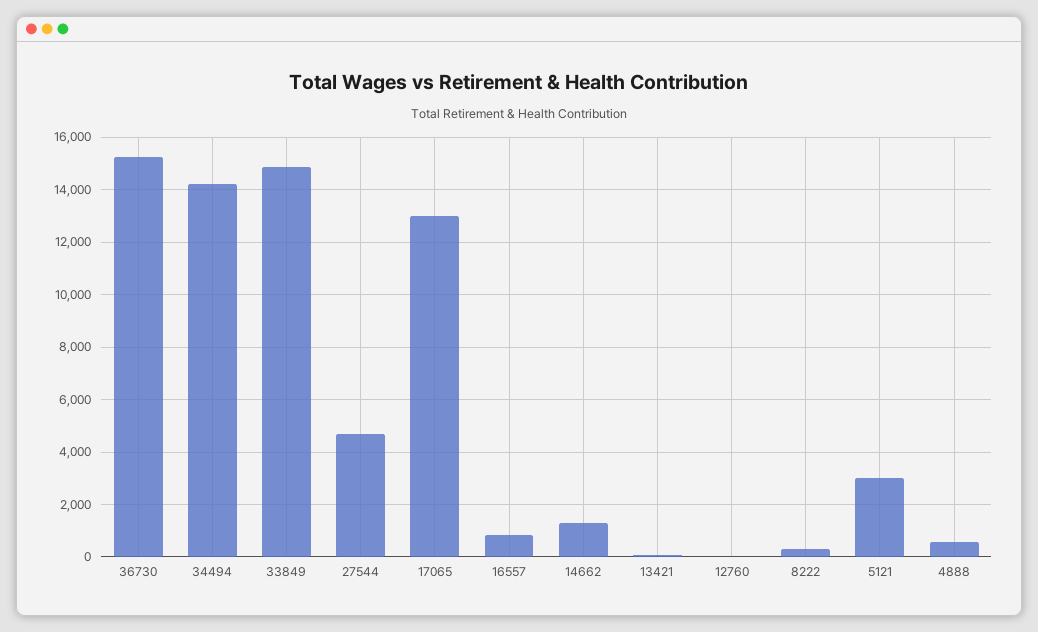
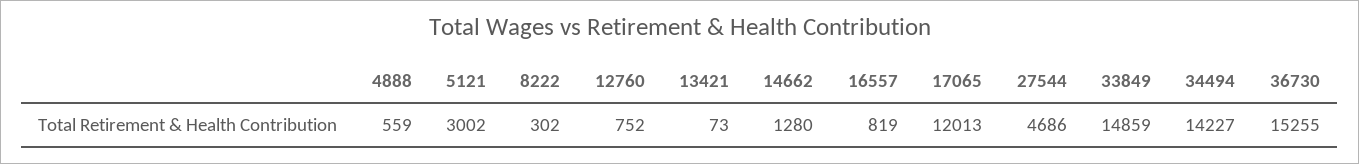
  {
    "36730": 15255,
    "34494": 14227,
    "33849": 14859,
    "27544": 4686,
-   "17065": 13000,
+   "17065": 12013,
    "16557": 819,
    "14662": 1280,
    "13421": 73,
-   "12760": 0,
+   "12760": 752,
    "8222": 302,
    "5121": 3002,
    "4888": 559
  }

